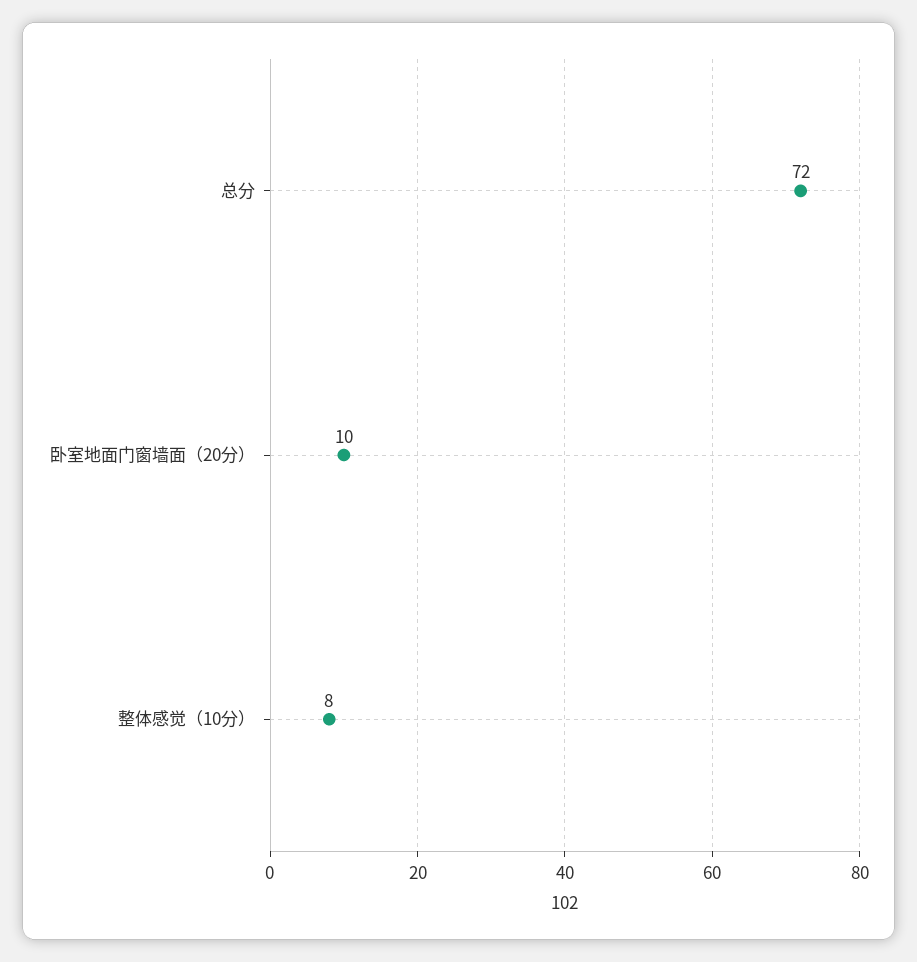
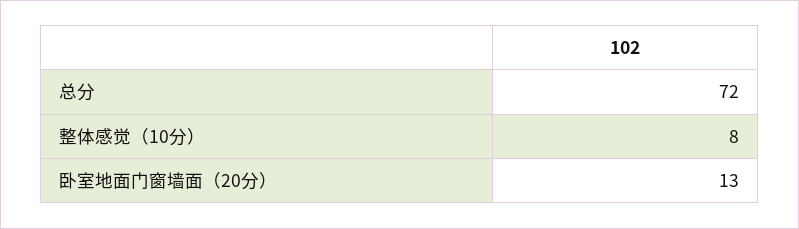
  {
    "总分": 72,
-   "卧室地面门窗墙面（20分）": 10,
+   "卧室地面门窗墙面（20分）": 13,
    "整体感觉（10分）": 8
  }

